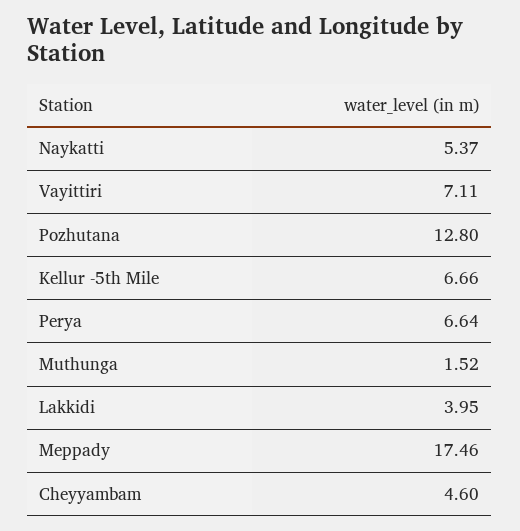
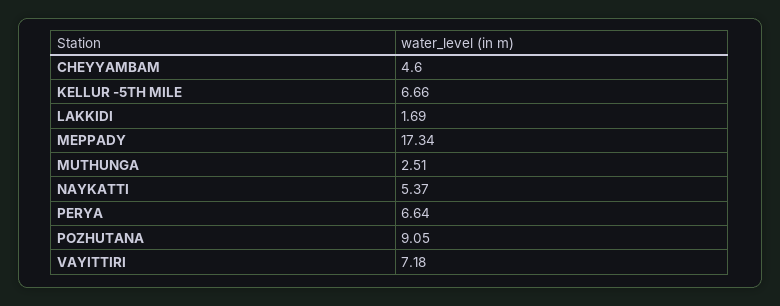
  {
    "Naykatti": 5.37,
-   "Vayittiri": 7.11,
+   "Vayittiri": 7.18,
-   "Pozhutana": 12.8,
+   "Pozhutana": 9.05,
    "Kellur -5th Mile": 6.66,
    "Perya": 6.64,
-   "Muthunga": 1.52,
+   "Muthunga": 2.51,
-   "Lakkidi": 3.95,
+   "Lakkidi": 1.69,
-   "Meppady": 17.46,
+   "Meppady": 17.34,
    "Cheyyambam": 4.6
  }

